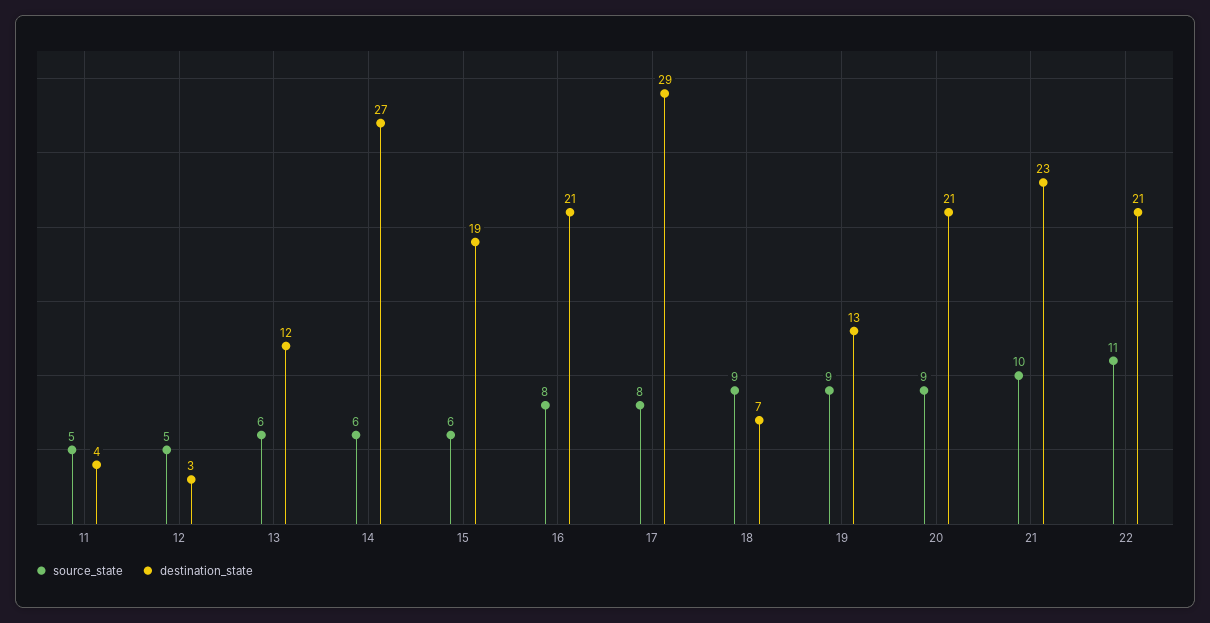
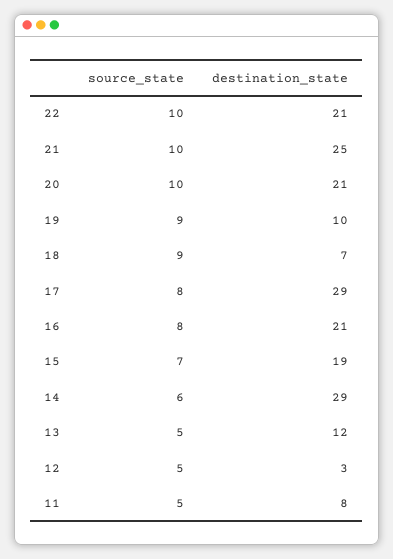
  {
    "source_state": {
      "11": 5,
      "12": 5,
-     "13": 6,
+     "13": 5,
      "14": 6,
-     "15": 6,
+     "15": 7,
      "16": 8,
      "17": 8,
      "18": 9,
      "19": 9,
-     "20": 9,
+     "20": 10,
      "21": 10,
-     "22": 11
+     "22": 10
    },
    "destination_state": {
-     "11": 4,
+     "11": 8,
      "12": 3,
      "13": 12,
-     "14": 27,
+     "14": 29,
      "15": 19,
      "16": 21,
      "17": 29,
      "18": 7,
-     "19": 13,
+     "19": 10,
      "20": 21,
-     "21": 23,
+     "21": 25,
      "22": 21
    }
  }

